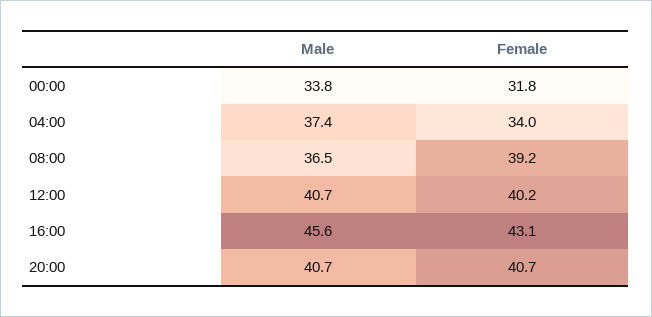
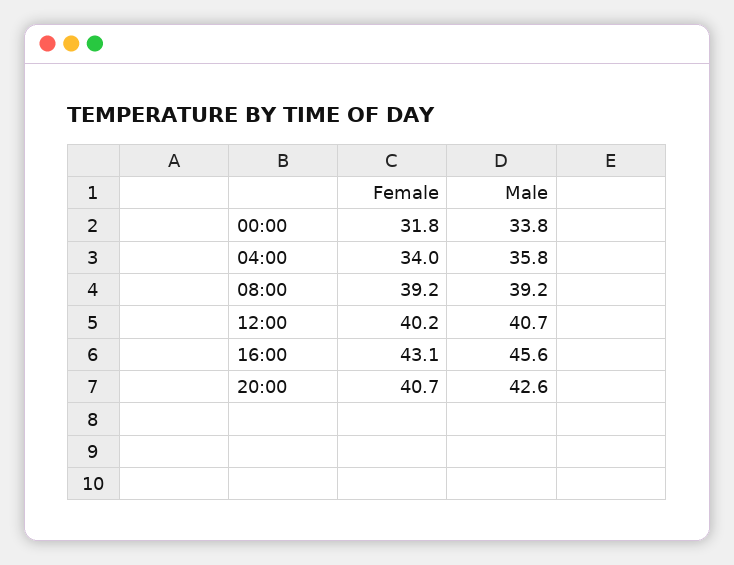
  {
    "Male": {
      "00:00": 33.8,
-     "04:00": 37.4,
+     "04:00": 35.8,
-     "08:00": 36.5,
+     "08:00": 39.2,
      "12:00": 40.7,
      "16:00": 45.6,
-     "20:00": 40.7
+     "20:00": 42.6
    },
    "Female": {
      "00:00": 31.8,
      "04:00": 34,
      "08:00": 39.2,
      "12:00": 40.2,
      "16:00": 43.1,
      "20:00": 40.7
    }
  }

